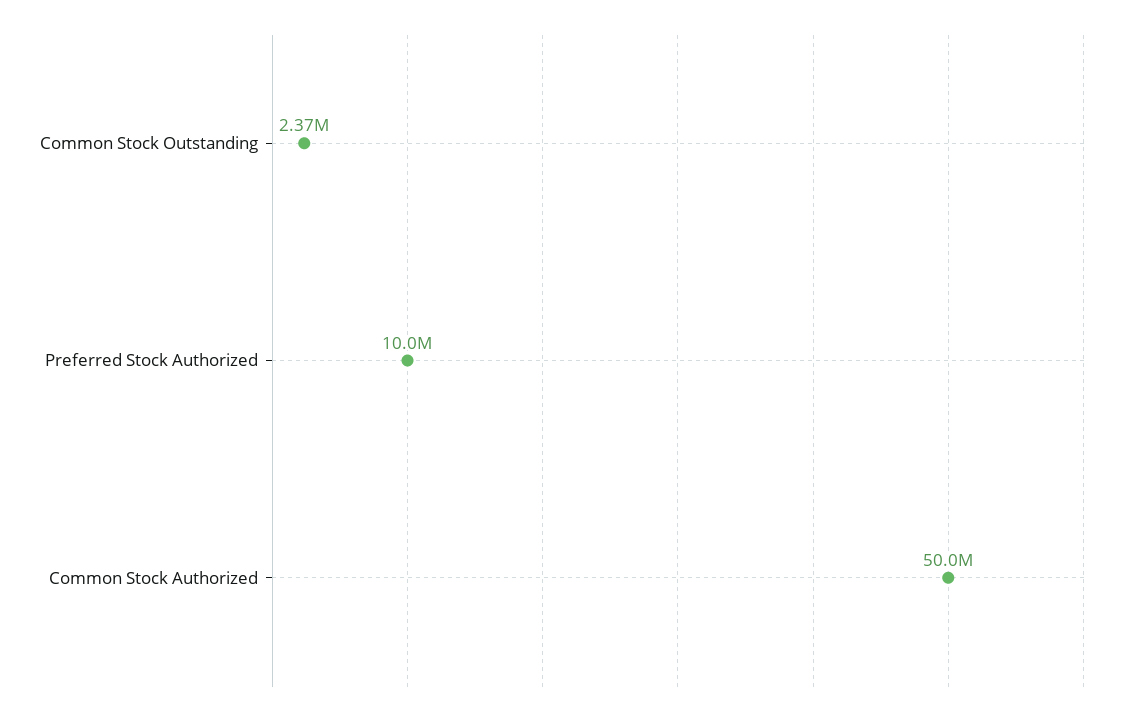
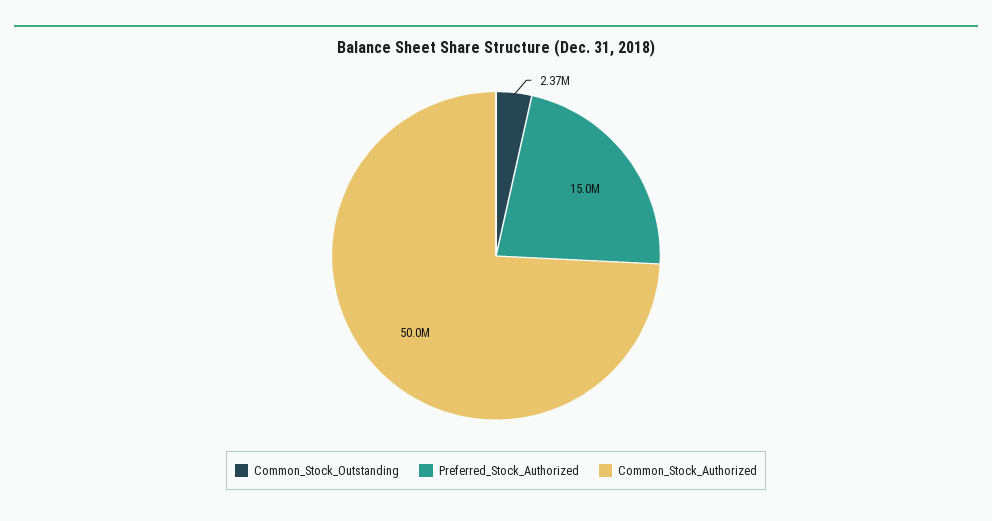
  {
    "Common Stock Outstanding": 2370000,
-   "Preferred Stock Authorized": 10000000,
+   "Preferred Stock Authorized": 15000000,
    "Common Stock Authorized": 50000000
  }

